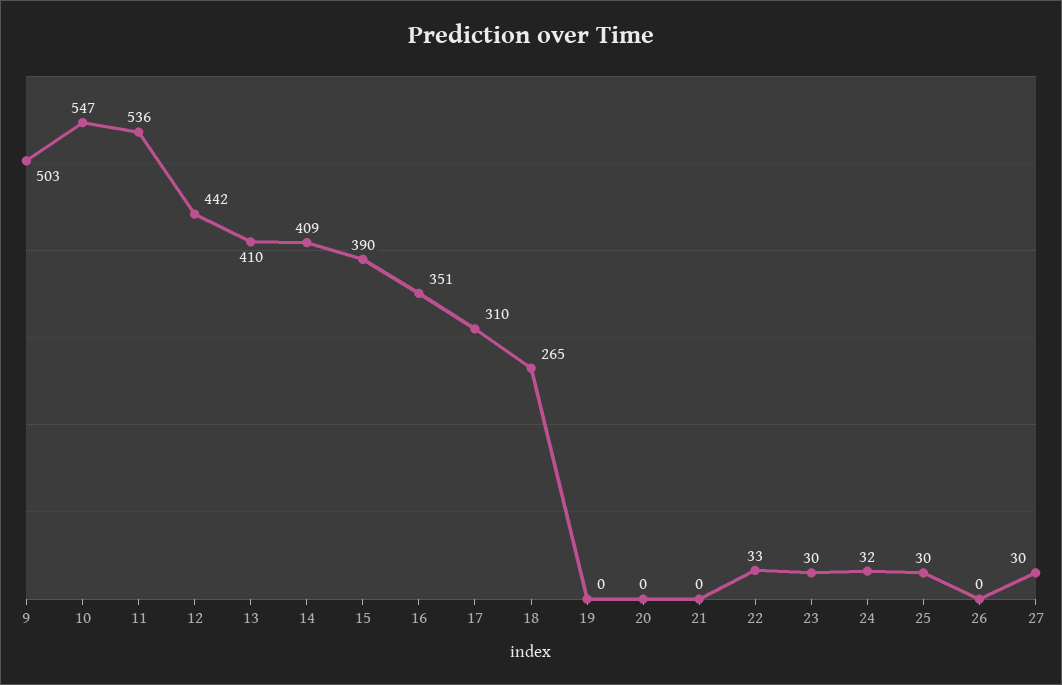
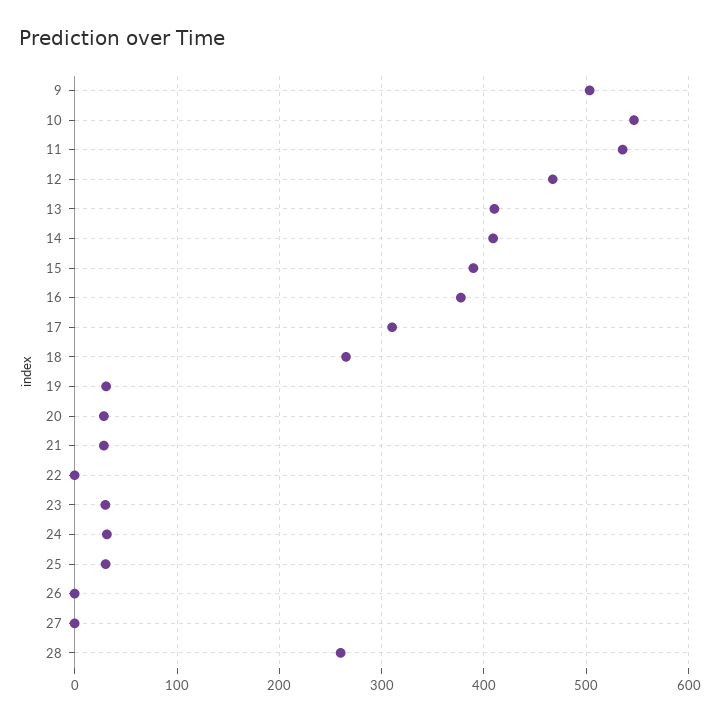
  {
    "9": 503,
    "10": 547,
    "11": 536,
-   "12": 442,
+   "12": 470,
    "13": 410,
    "14": 409,
    "15": 390,
-   "16": 351,
+   "16": 380,
    "17": 310,
    "18": 265,
-   "19": 0,
+   "19": 30,
-   "20": 0,
+   "20": 30,
-   "21": 0,
+   "21": 30,
-   "22": 33,
+   "22": 0,
    "23": 30,
    "24": 32,
    "25": 30,
    "26": 0,
-   "27": 30
+   "27": 0,
+   "28": 260
  }

